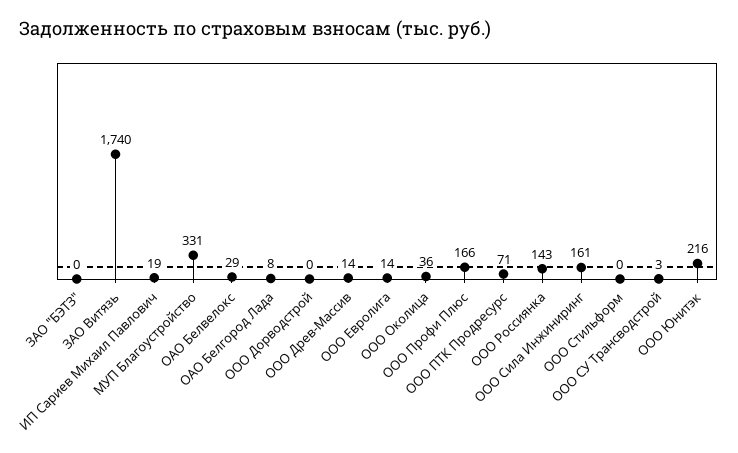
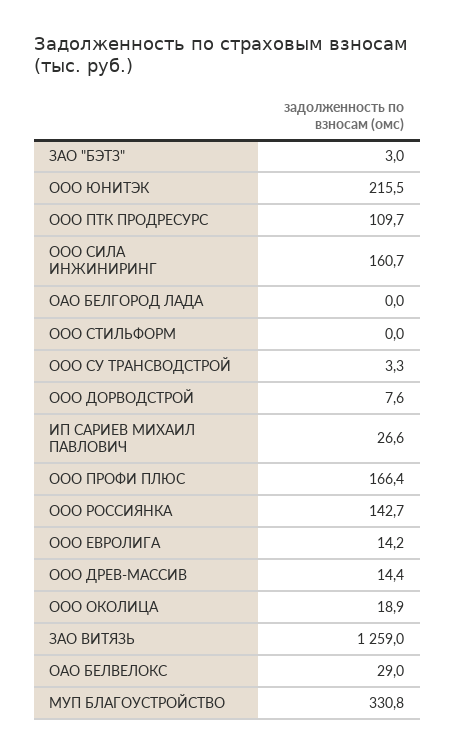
  {
-   "ЗАО \"БЭТЗ\"": 0,
+   "ЗАО \"БЭТЗ\"": 3,
-   "ЗАО Витязь": 1740,
+   "ЗАО Витязь": 1259,
-   "ИП Сариев Михаил Павлович": 19,
+   "ИП Сариев Михаил Павлович": 26.6,
    "МУП Благоустройство": 330.8,
    "ОАО Белвелокс": 29,
-   "ОАО Белгород Лада": 8,
+   "ОАО Белгород Лада": 0,
-   "ООО Дорводстрой": 0,
+   "ООО Дорводстрой": 7.6,
    "ООО Древ-Массив": 14.4,
    "ООО Евролига": 14.2,
-   "ООО Околица": 36,
+   "ООО Околица": 18.9,
    "ООО Профи Плюс": 166.4,
-   "ООО ПТК Продресурс": 71,
+   "ООО ПТК Продресурс": 109.7,
    "ООО Россиянка": 142.7,
    "ООО Сила Инжиниринг": 160.7,
    "ООО Стильформ": 0,
    "ООО СУ Трансводстрой": 3.3,
    "ООО Юнитэк": 215.5
  }

